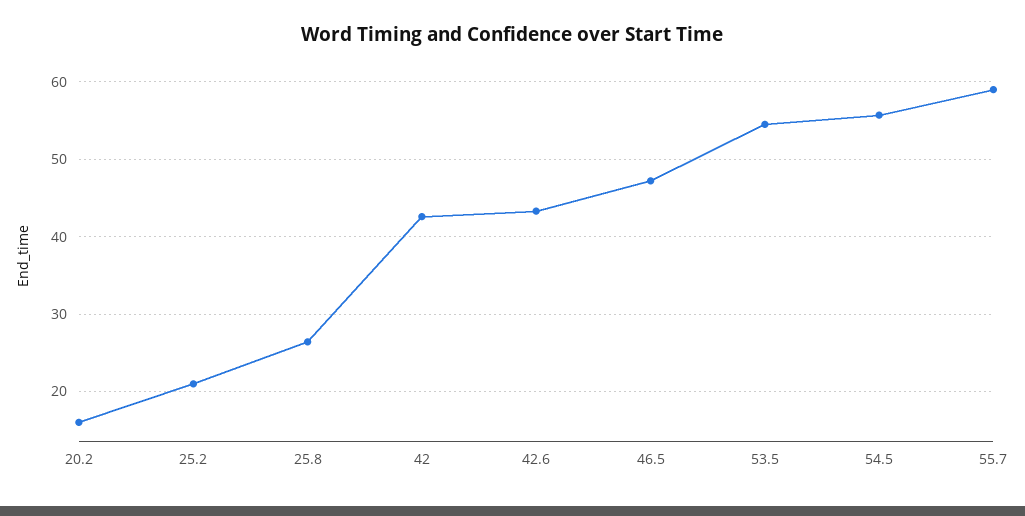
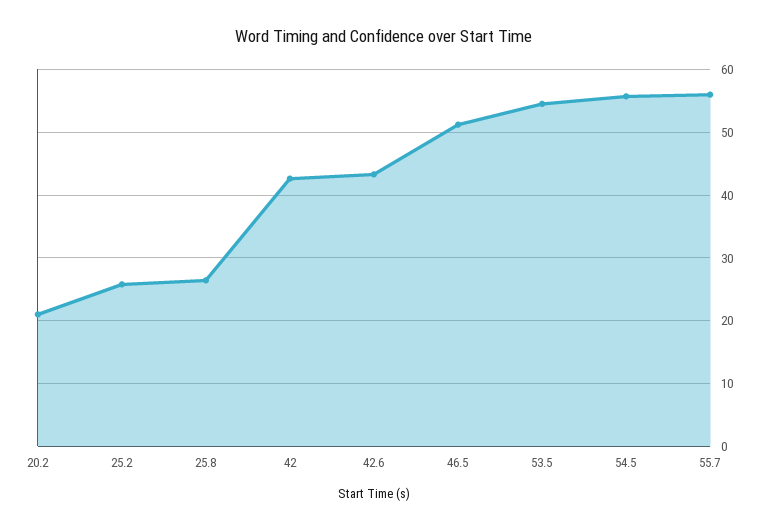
  {
-   "20.2": 16,
+   "20.2": 21,
-   "25.2": 21,
+   "25.2": 26,
    "25.8": 26,
    "42": 43,
    "42.6": 43,
-   "46.5": 47,
+   "46.5": 51,
    "53.5": 55,
    "54.5": 56,
-   "55.7": 59
+   "55.7": 56
  }

